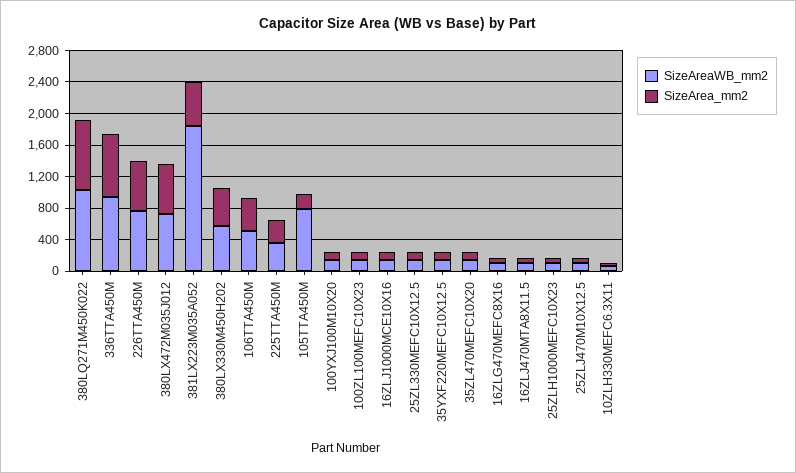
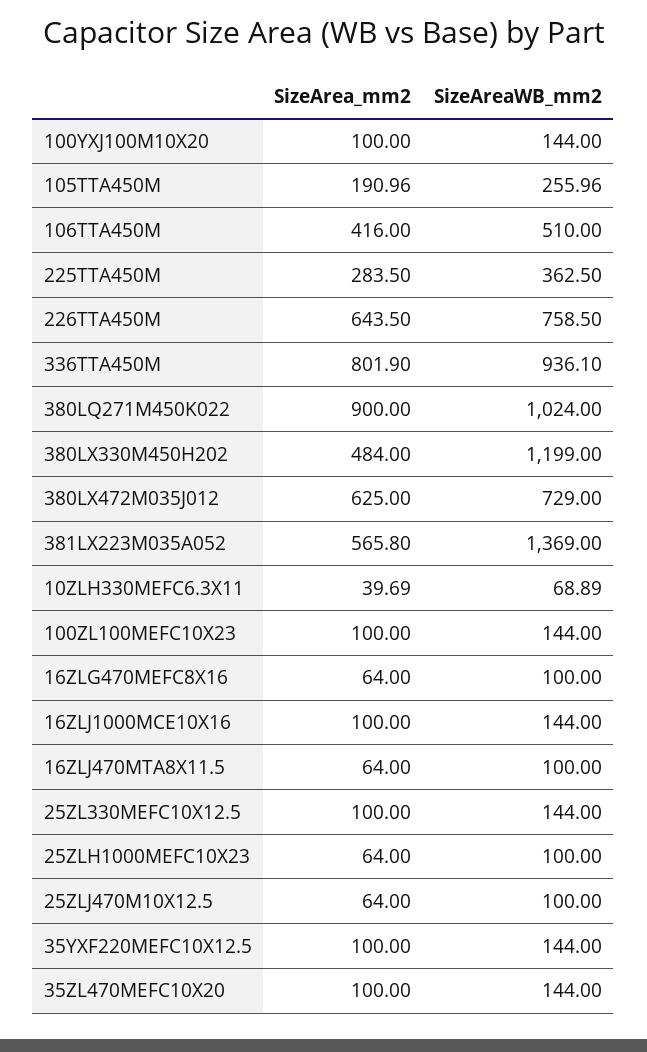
  {
    "SizeAreaWB_mm2": {
      "380LQ271M450K022": 1024,
      "336TTA450M": 936.1,
      "226TTA450M": 758.5,
      "380LX472M035J012": 729,
-     "381LX223M035A052": 1800,
+     "381LX223M035A052": 1369,
-     "380LX330M450H202": 600,
+     "380LX330M450H202": 1199,
      "106TTA450M": 510,
      "225TTA450M": 362.5,
-     "105TTA450M": 800,
+     "105TTA450M": 255.96,
      "100YXJ100M10X20": 144,
      "100ZL100MEFC10X23": 144,
      "16ZLJ1000MCE10X16": 144,
      "25ZL330MEFC10X12.5": 144,
      "35YXF220MEFC10X12.5": 144,
      "35ZL470MEFC10X20": 144,
      "16ZLG470MEFC8X16": 100,
      "16ZLJ470MTA8X11.5": 100,
      "25ZLH1000MEFC10X23": 100,
      "25ZLJ470M10X12.5": 100,
      "10ZLH330MEFC6.3X11": 68.89
    },
    "SizeArea_mm2": {
      "380LQ271M450K022": 900,
      "336TTA450M": 801.9,
      "226TTA450M": 643.5,
      "380LX472M035J012": 625,
      "381LX223M035A052": 565.8,
      "380LX330M450H202": 484,
      "106TTA450M": 416,
      "225TTA450M": 283.5,
      "105TTA450M": 190.96,
      "100YXJ100M10X20": 100,
      "100ZL100MEFC10X23": 100,
      "16ZLJ1000MCE10X16": 100,
      "25ZL330MEFC10X12.5": 100,
      "35YXF220MEFC10X12.5": 100,
      "35ZL470MEFC10X20": 100,
      "16ZLG470MEFC8X16": 64,
      "16ZLJ470MTA8X11.5": 64,
      "25ZLH1000MEFC10X23": 64,
      "25ZLJ470M10X12.5": 64,
      "10ZLH330MEFC6.3X11": 39.69
    }
  }

